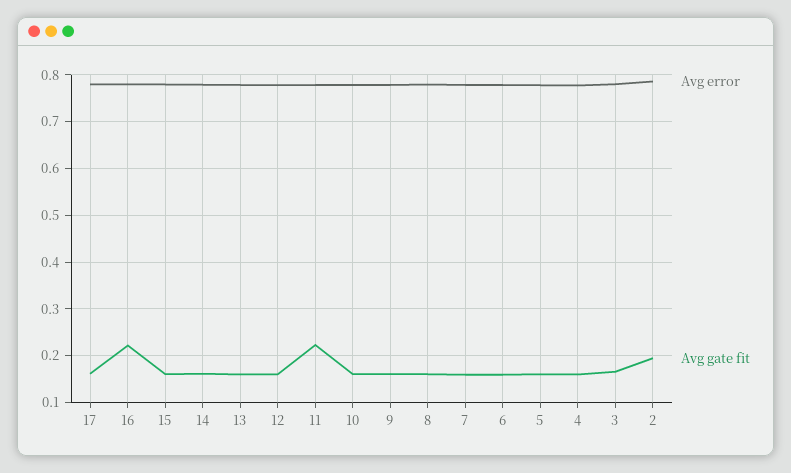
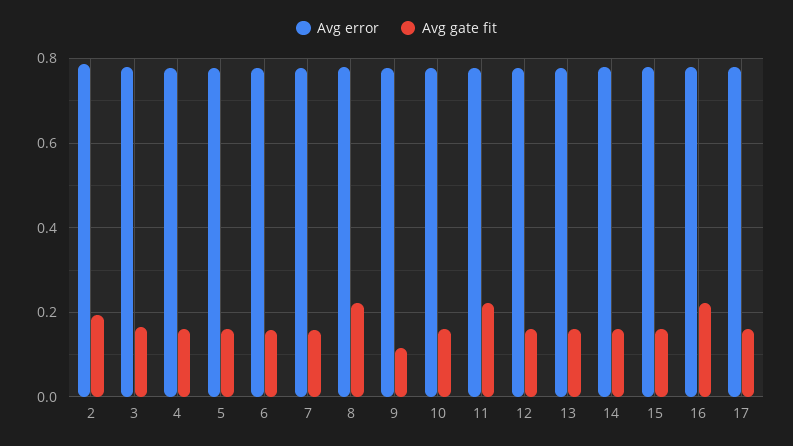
  {
    "Avg error": {
      "17": 0.78,
      "16": 0.78,
      "15": 0.78,
      "14": 0.78,
      "13": 0.78,
      "12": 0.78,
      "11": 0.78,
      "10": 0.78,
      "9": 0.78,
      "8": 0.78,
      "7": 0.78,
      "6": 0.78,
      "5": 0.78,
      "4": 0.78,
      "3": 0.78,
      "2": 0.78
    },
    "Avg gate fit": {
      "17": 0.16,
      "16": 0.22,
      "15": 0.16,
      "14": 0.16,
      "13": 0.16,
      "12": 0.16,
      "11": 0.22,
      "10": 0.16,
-     "9": 0.16,
+     "9": 0.12,
-     "8": 0.16,
+     "8": 0.22,
      "7": 0.16,
      "6": 0.16,
      "5": 0.16,
      "4": 0.16,
      "3": 0.16,
      "2": 0.2
    }
  }

